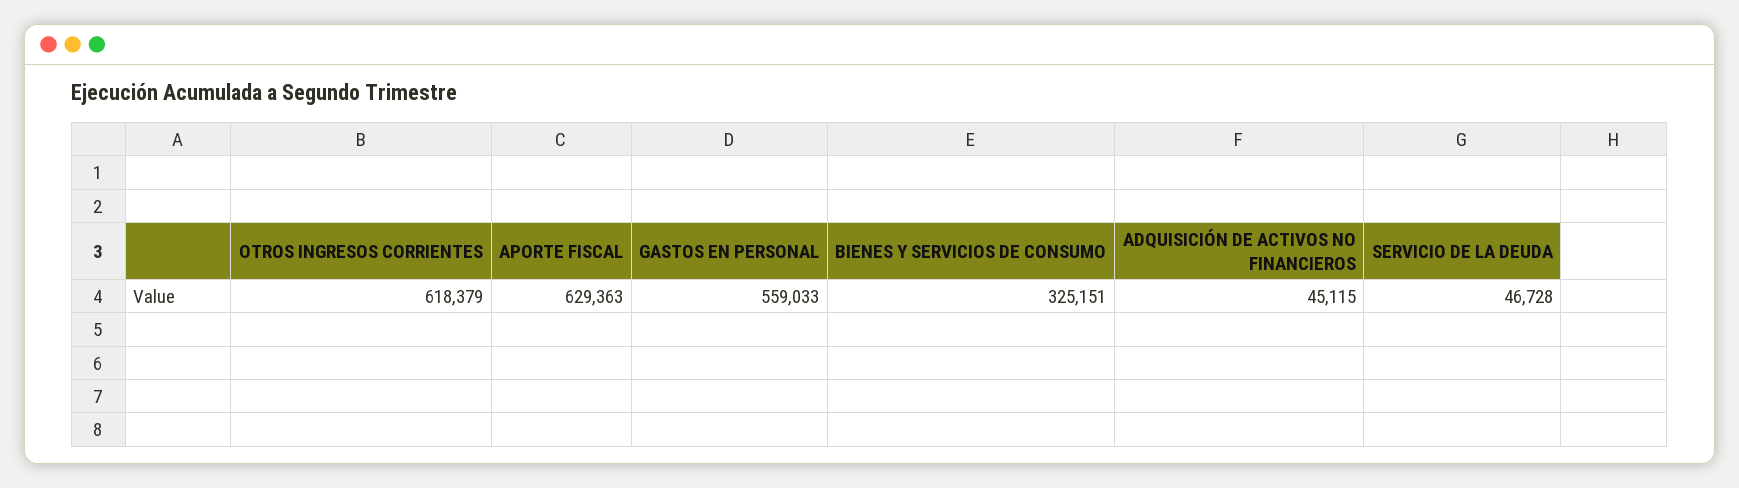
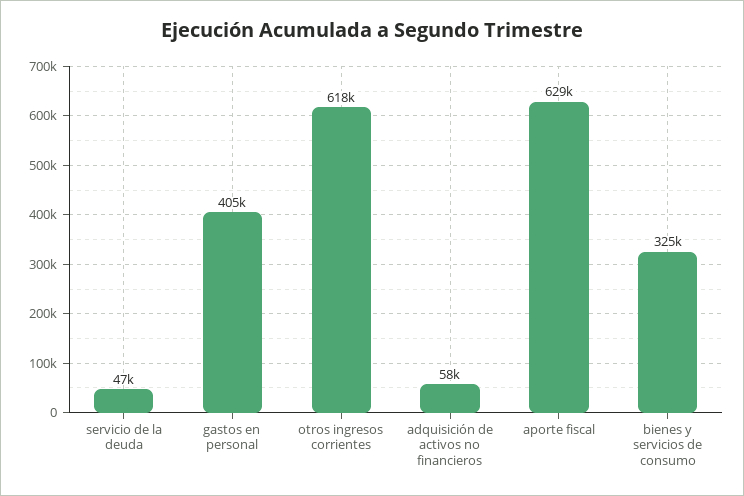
  {
    "OTROS INGRESOS CORRIENTES": 618379,
    "APORTE FISCAL": 629363,
-   "GASTOS EN PERSONAL": 559033,
+   "GASTOS EN PERSONAL": 405000,
    "BIENES Y SERVICIOS DE CONSUMO": 325151,
-   "ADQUISICIÓN DE ACTIVOS NO FINANCIEROS": 45115,
+   "ADQUISICIÓN DE ACTIVOS NO FINANCIEROS": 58000,
    "SERVICIO DE LA DEUDA": 46728
  }

